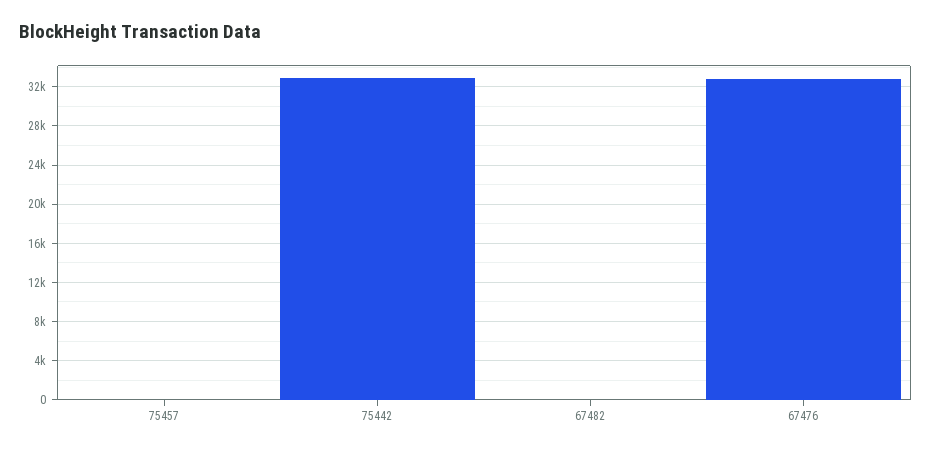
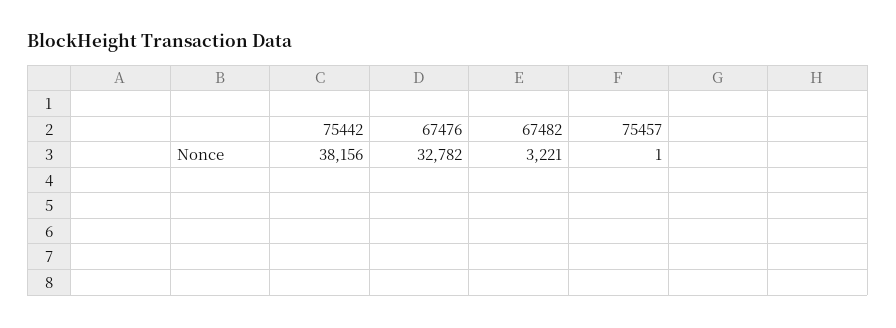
  {
    "75457": 1,
-   "75442": 33000,
+   "75442": 38156,
-   "67482": 0,
+   "67482": 3221,
    "67476": 32782
  }

